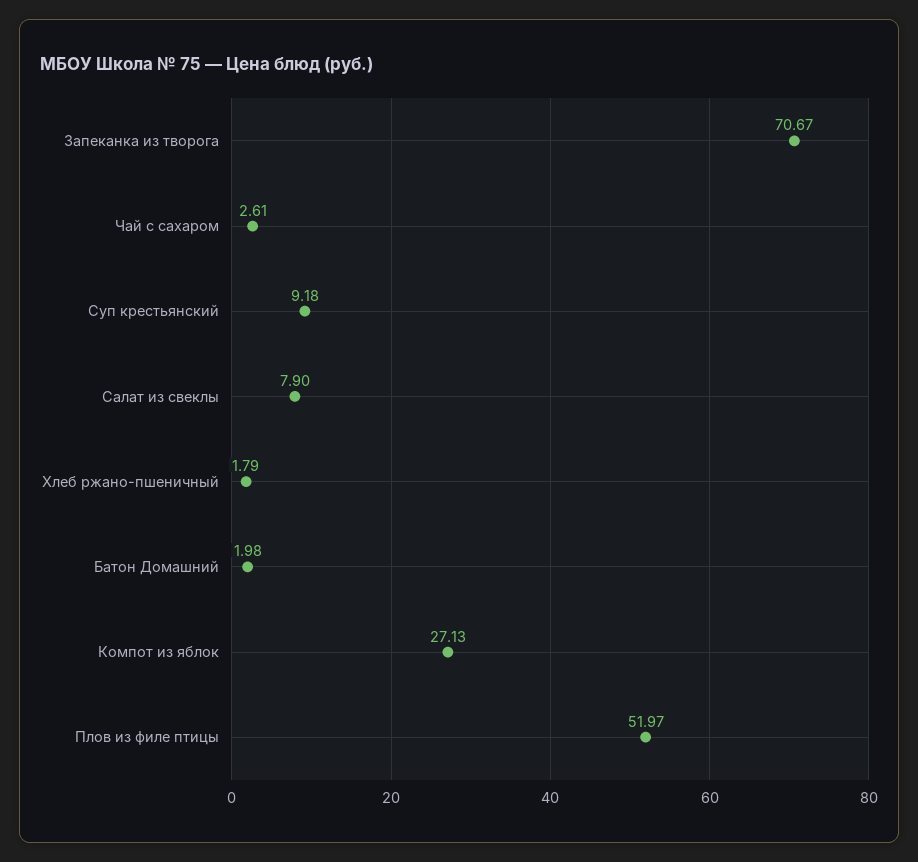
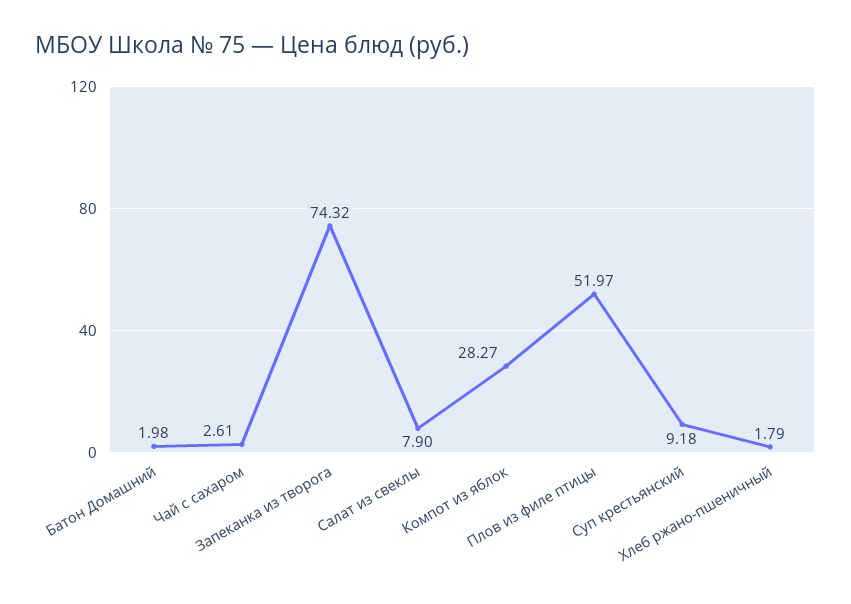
  {
-   "Запеканка из творога": 70.67,
+   "Запеканка из творога": 74.32,
    "Чай с сахаром": 2.61,
    "Суп крестьянский": 9.18,
    "Салат из свеклы": 7.9,
    "Хлеб ржано-пшеничный": 1.79,
    "Батон Домашний": 1.98,
-   "Компот из яблок": 27.13,
+   "Компот из яблок": 28.27,
    "Плов из филе птицы": 51.97
  }

